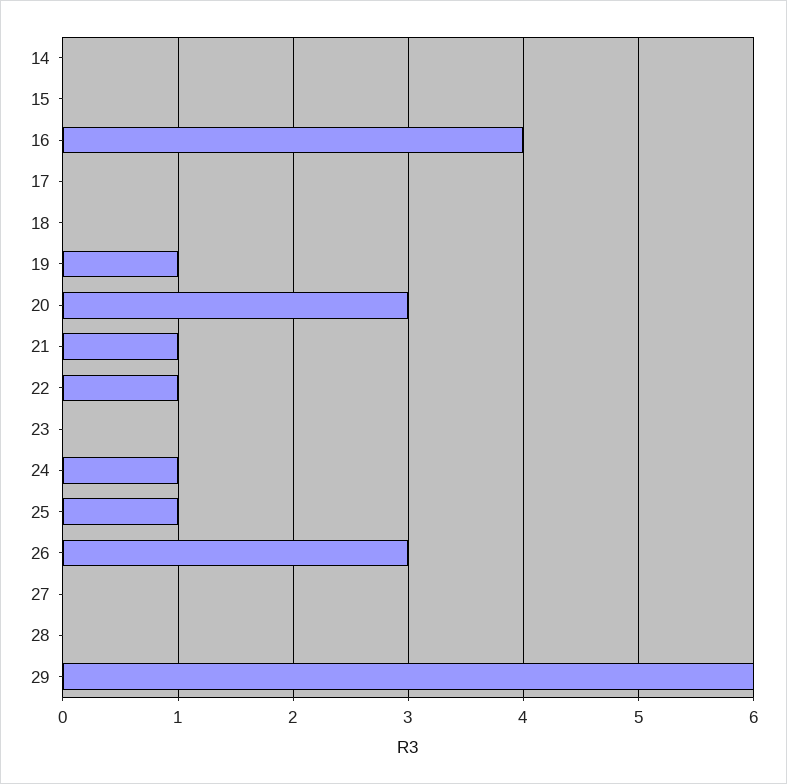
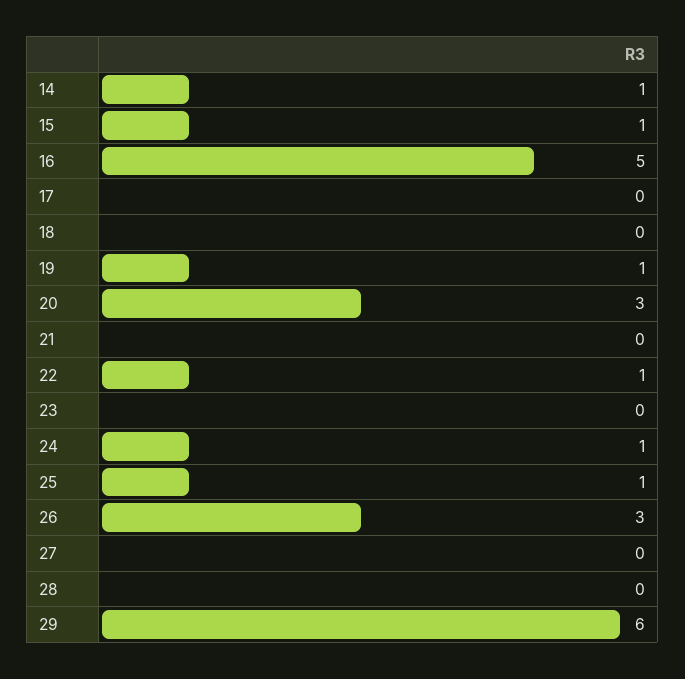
  {
-   "14": 0,
+   "14": 1,
-   "15": 0,
+   "15": 1,
-   "16": 4,
+   "16": 5,
    "17": 0,
    "18": 0,
    "19": 1,
    "20": 3,
-   "21": 1,
+   "21": 0,
    "22": 1,
    "23": 0,
    "24": 1,
    "25": 1,
    "26": 3,
    "27": 0,
    "28": 0,
    "29": 6
  }

